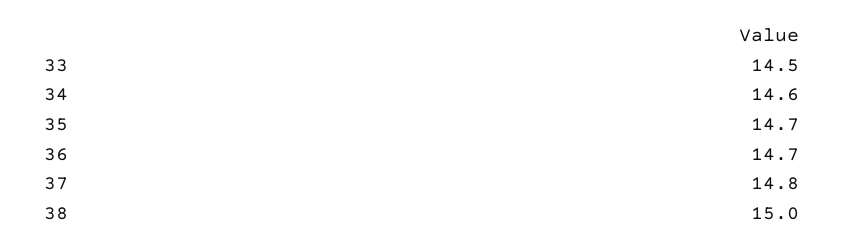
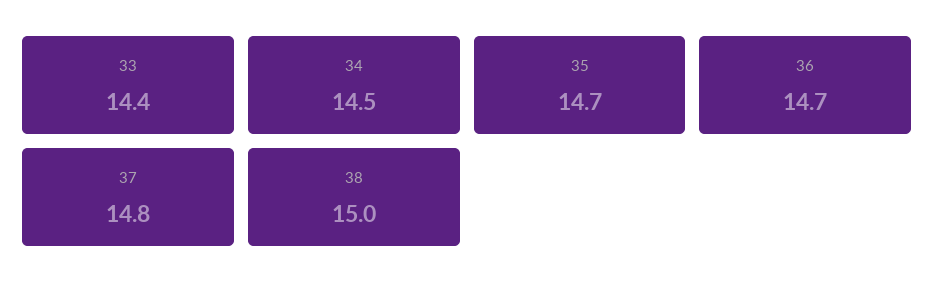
  {
-   "33": 14.5,
+   "33": 14.4,
-   "34": 14.6,
+   "34": 14.5,
    "35": 14.7,
    "36": 14.7,
    "37": 14.8,
    "38": 15
  }

